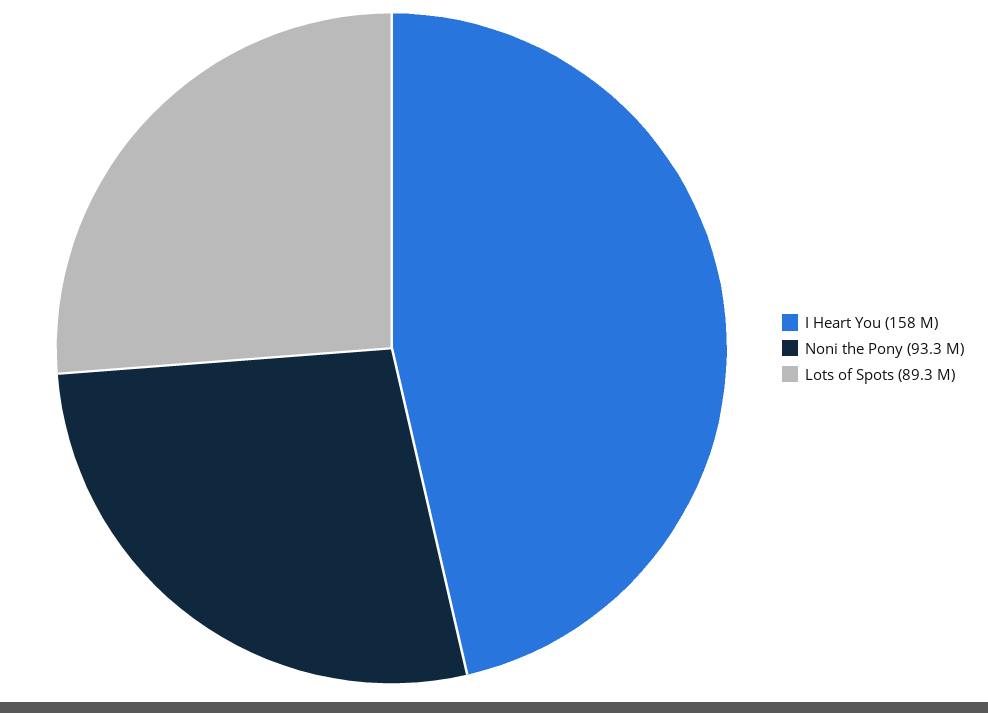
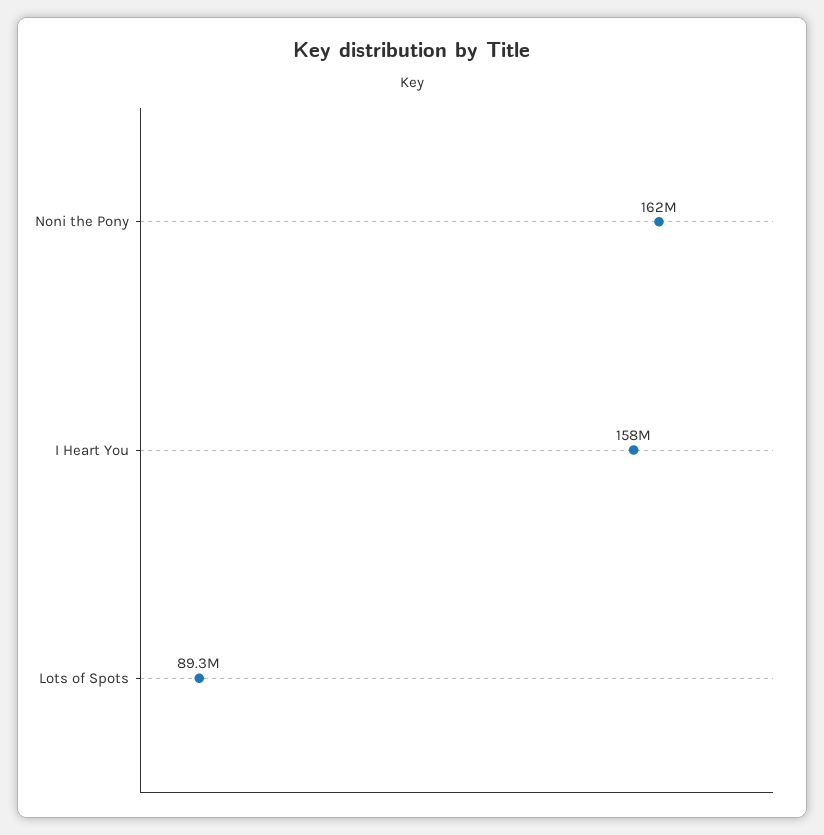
  {
    "I Heart You": 158000000,
-   "Noni the Pony": 93300000,
+   "Noni the Pony": 162000000,
    "Lots of Spots": 89300000
  }

